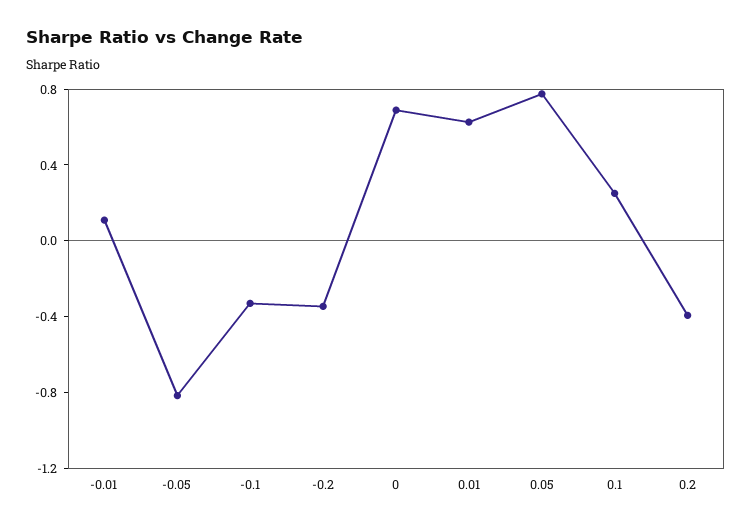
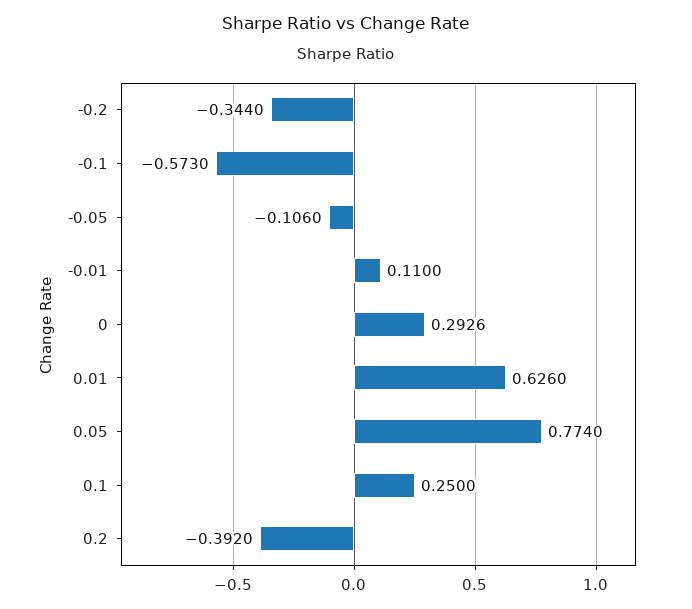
  {
    "-0.01": 0.11,
-   "-0.05": -0.8,
+   "-0.05": -0.106,
-   "-0.1": -0.3,
+   "-0.1": -0.573,
    "-0.2": -0.344,
-   "0": 0.7,
+   "0": 0.2926,
    "0.01": 0.626,
    "0.05": 0.774,
    "0.1": 0.25,
    "0.2": -0.392
  }

